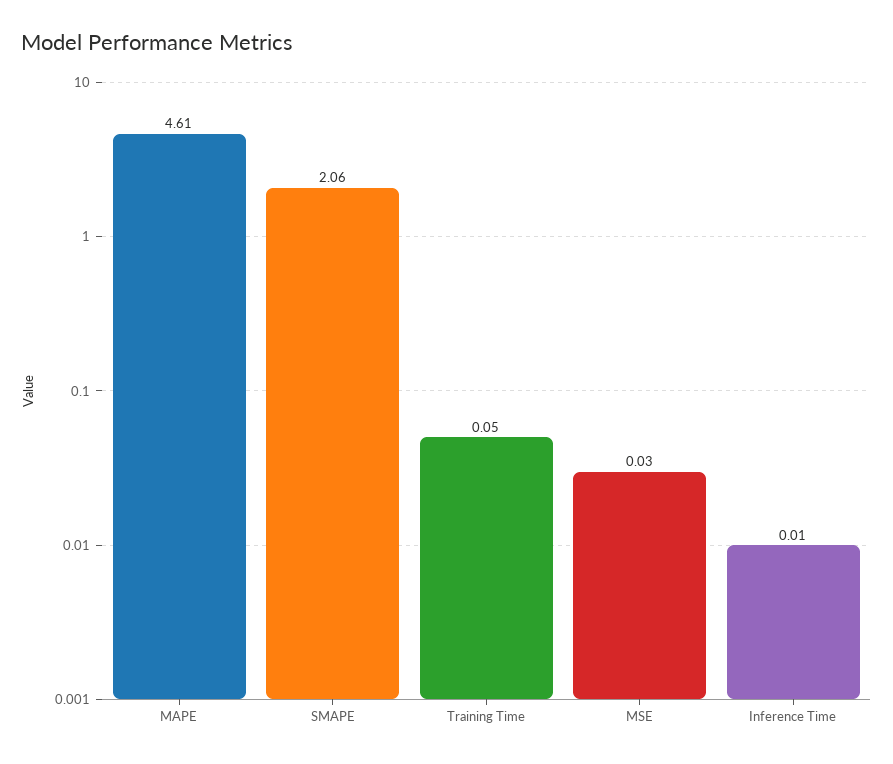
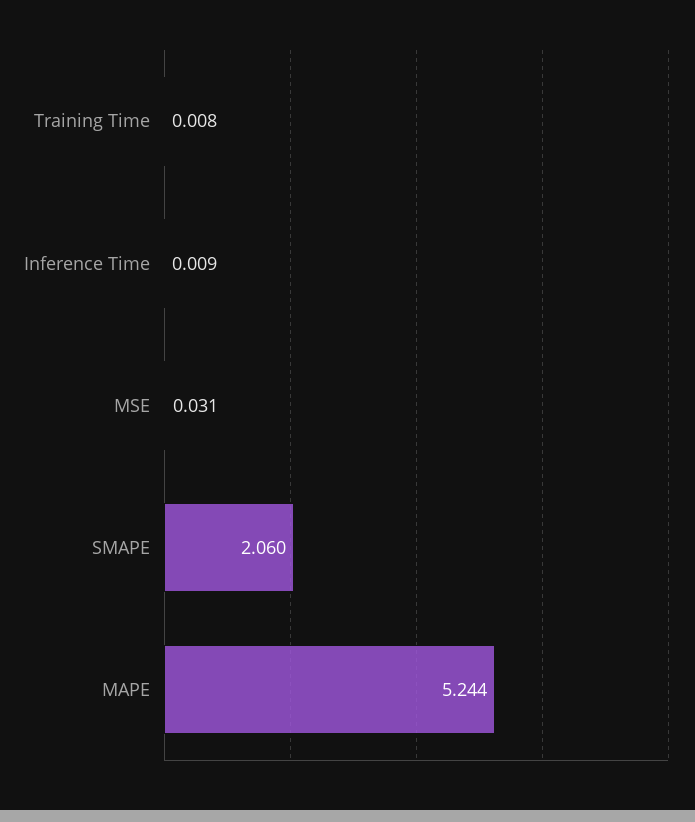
  {
-   "MAPE": 4.61,
+   "MAPE": 5.244,
    "SMAPE": 2.06,
-   "Training Time": 0.05,
+   "Training Time": 0.008,
    "MSE": 0.031,
    "Inference Time": 0.009
  }

